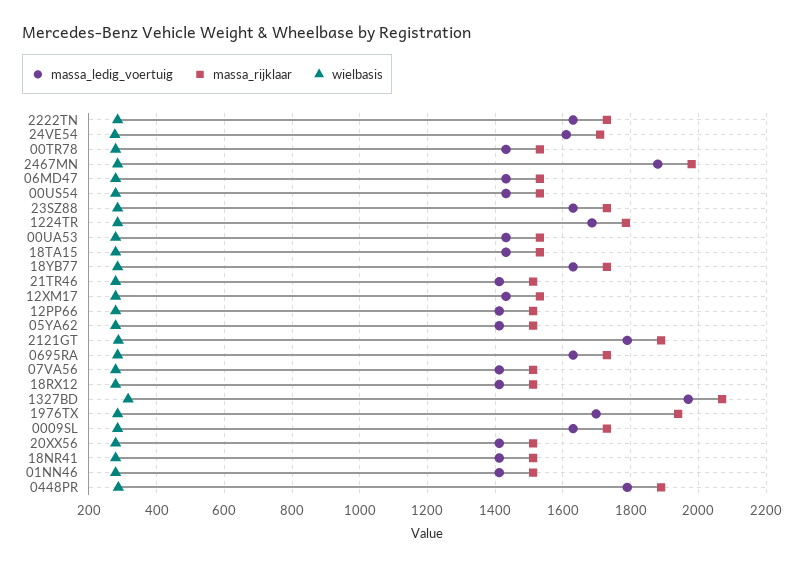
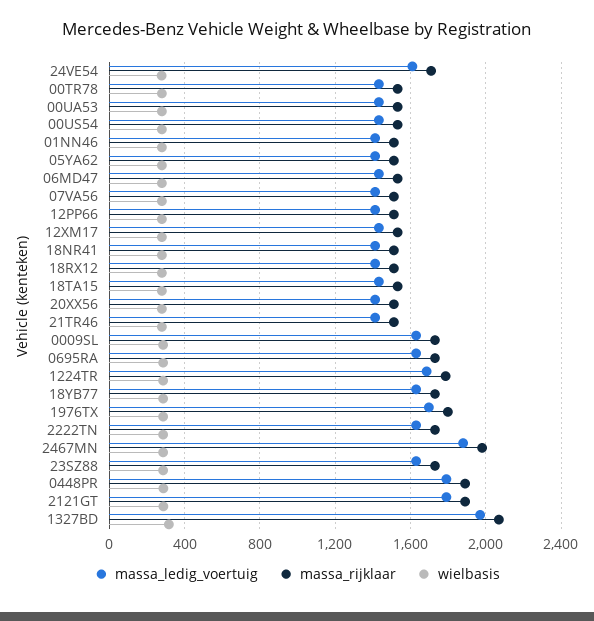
  {
    "massa_ledig_voertuig": {
      "2222TN": 1640,
      "24VE54": 1620,
      "00TR78": 1440,
      "2467MN": 1880,
      "06MD47": 1440,
      "00US54": 1440,
      "23SZ88": 1640,
      "1224TR": 1680,
      "00UA53": 1440,
      "18TA15": 1440,
      "18YB77": 1640,
      "21TR46": 1420,
      "12XM17": 1440,
      "12PP66": 1420,
      "05YA62": 1420,
      "2121GT": 1800,
      "0695RA": 1640,
      "07VA56": 1420,
      "18RX12": 1420,
      "1327BD": 1980,
      "1976TX": 1700,
      "0009SL": 1640,
      "20XX56": 1420,
      "18NR41": 1420,
      "01NN46": 1420,
      "0448PR": 1800
    },
    "massa_rijklaar": {
      "2222TN": 1740,
      "24VE54": 1720,
      "00TR78": 1540,
      "2467MN": 1980,
      "06MD47": 1540,
      "00US54": 1540,
      "23SZ88": 1740,
      "1224TR": 1780,
      "00UA53": 1540,
      "18TA15": 1540,
      "18YB77": 1740,
      "21TR46": 1520,
      "12XM17": 1540,
      "12PP66": 1520,
      "05YA62": 1520,
      "2121GT": 1900,
      "0695RA": 1740,
      "07VA56": 1520,
      "18RX12": 1520,
      "1327BD": 2080,
-     "1976TX": 1940,
+     "1976TX": 1800,
      "0009SL": 1740,
      "20XX56": 1520,
      "18NR41": 1520,
      "01NN46": 1520,
      "0448PR": 1900
    },
    "wielbasis": {
      "2222TN": 280,
      "24VE54": 280,
      "00TR78": 280,
      "2467MN": 280,
      "06MD47": 280,
      "00US54": 280,
      "23SZ88": 280,
      "1224TR": 280,
      "00UA53": 280,
      "18TA15": 280,
      "18YB77": 280,
      "21TR46": 280,
      "12XM17": 280,
      "12PP66": 280,
      "05YA62": 280,
      "2121GT": 280,
      "0695RA": 280,
      "07VA56": 280,
      "18RX12": 280,
      "1327BD": 320,
      "1976TX": 280,
      "0009SL": 280,
      "20XX56": 280,
      "18NR41": 280,
      "01NN46": 280,
      "0448PR": 280
    }
  }

